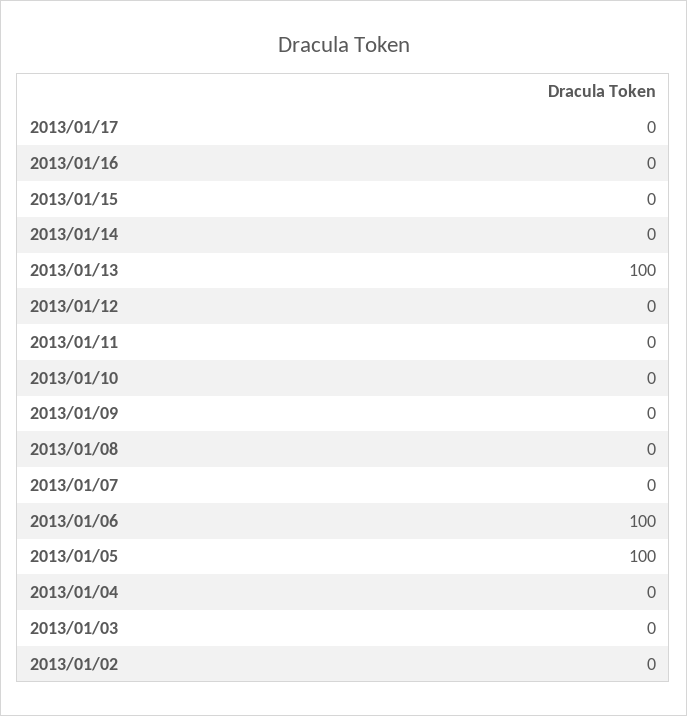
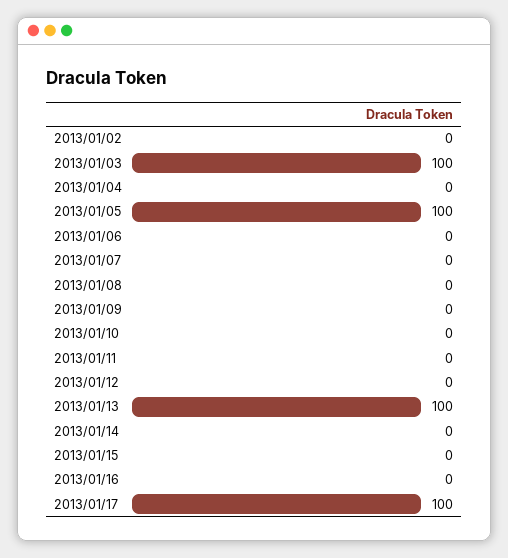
  {
-   "2013/01/17": 0,
+   "2013/01/17": 100,
    "2013/01/16": 0,
    "2013/01/15": 0,
    "2013/01/14": 0,
    "2013/01/13": 100,
    "2013/01/12": 0,
    "2013/01/11": 0,
    "2013/01/10": 0,
    "2013/01/09": 0,
    "2013/01/08": 0,
    "2013/01/07": 0,
-   "2013/01/06": 100,
+   "2013/01/06": 0,
    "2013/01/05": 100,
    "2013/01/04": 0,
-   "2013/01/03": 0,
+   "2013/01/03": 100,
    "2013/01/02": 0
  }

